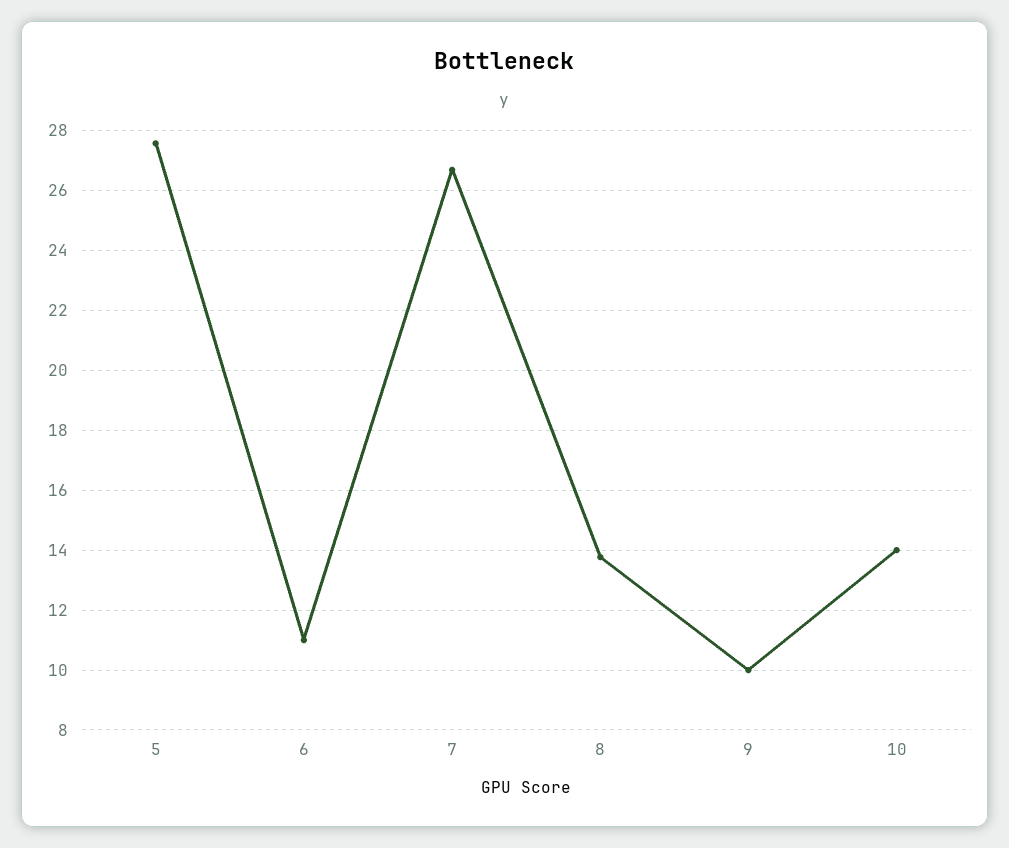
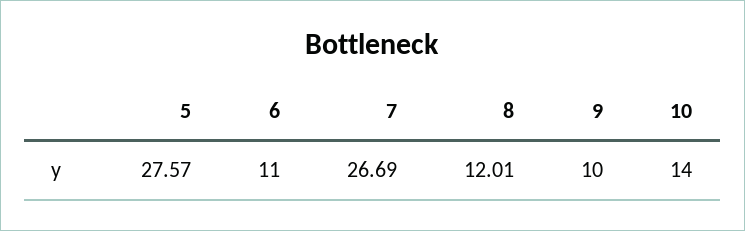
  {
    "5": 27.57,
    "6": 11,
    "7": 26.69,
-   "8": 13.75,
+   "8": 12.01,
    "9": 10,
    "10": 14
  }

